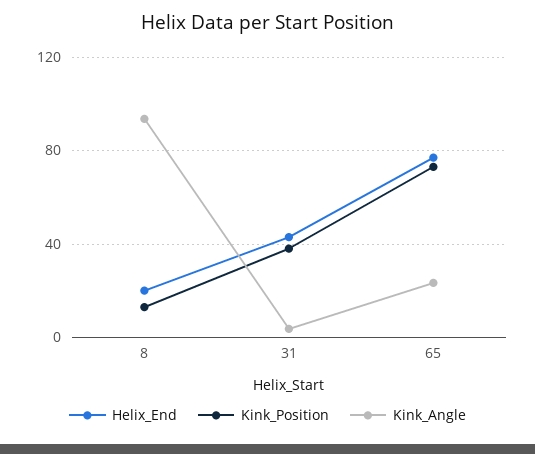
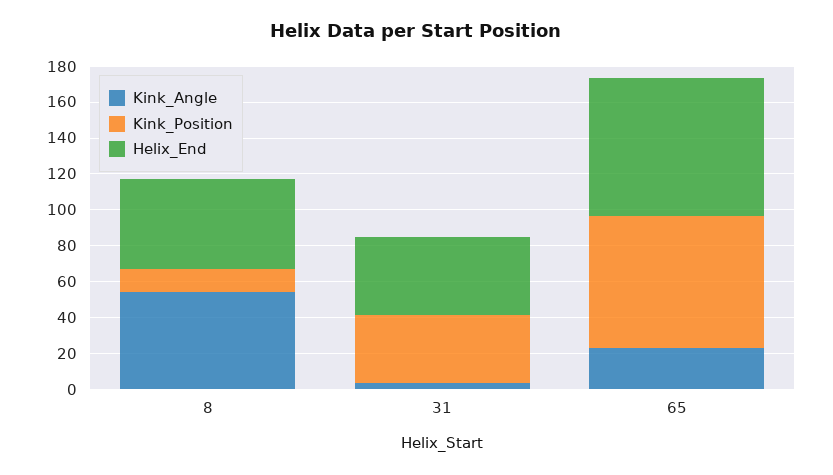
  {
    "Helix_End": {
-     "8": 20,
+     "8": 50,
      "31": 45,
      "65": 75
    },
    "Kink_Position": {
      "8": 15,
      "31": 40,
      "65": 75
    },
    "Kink_Angle": {
-     "8": 95,
+     "8": 55,
      "31": 5,
      "65": 25
    }
  }

